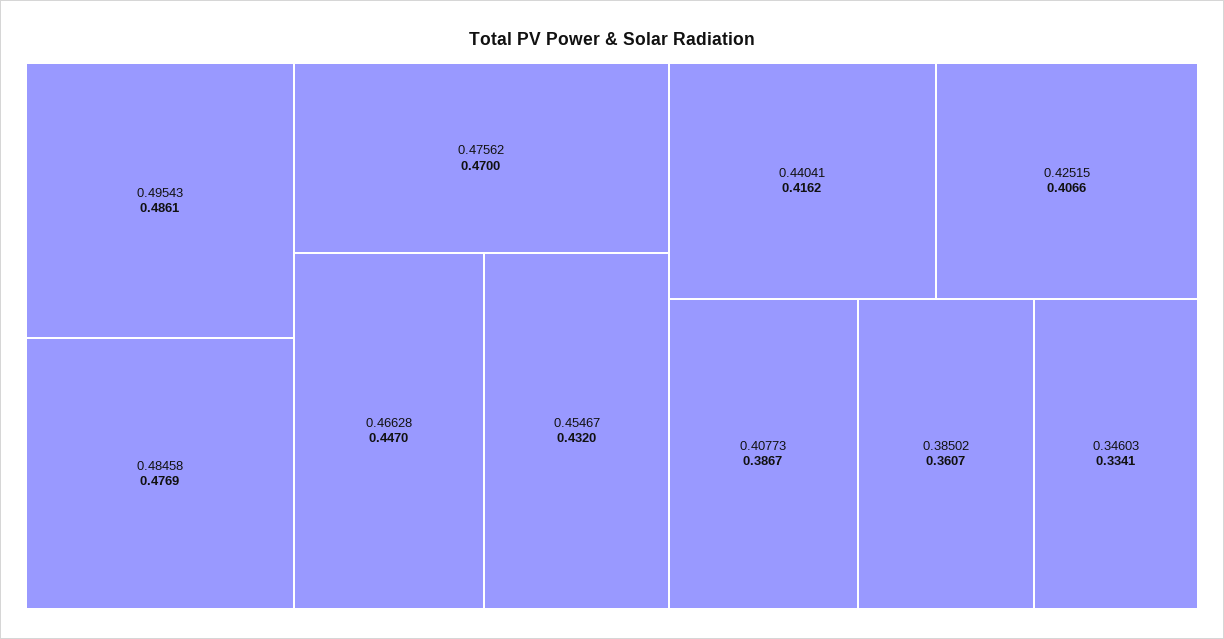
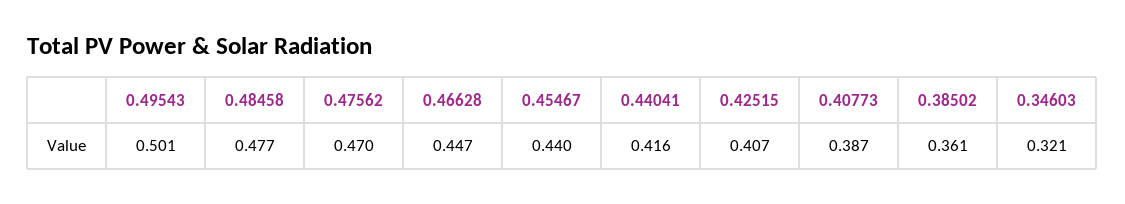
  {
-   "0.49543": 0.4861,
+   "0.49543": 0.501,
    "0.48458": 0.4769,
    "0.47562": 0.47,
    "0.46628": 0.447,
-   "0.45467": 0.432,
+   "0.45467": 0.44,
    "0.44041": 0.4162,
    "0.42515": 0.4066,
    "0.40773": 0.3867,
    "0.38502": 0.3607,
-   "0.34603": 0.3341
+   "0.34603": 0.321
  }

